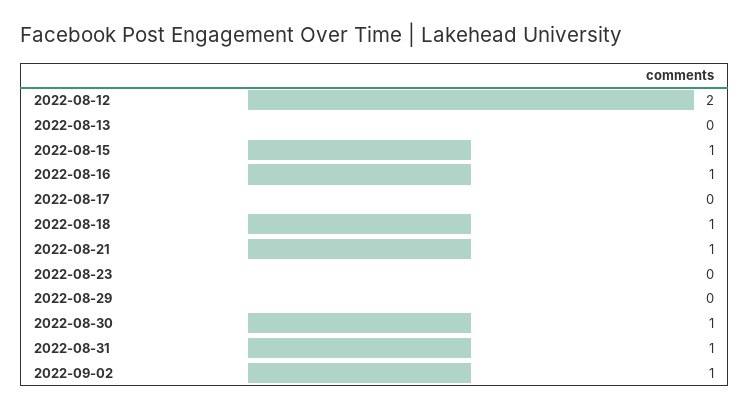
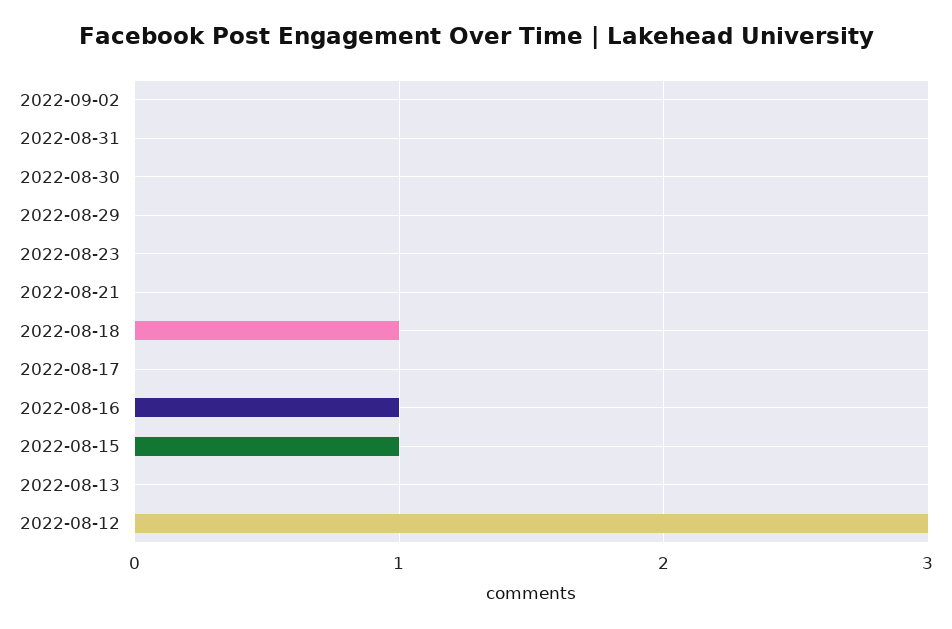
  {
-   "2022-08-12": 2,
+   "2022-08-12": 3,
    "2022-08-13": 0,
    "2022-08-15": 1,
    "2022-08-16": 1,
    "2022-08-17": 0,
    "2022-08-18": 1,
-   "2022-08-21": 1,
+   "2022-08-21": 0,
    "2022-08-23": 0,
    "2022-08-29": 0,
-   "2022-08-30": 1,
+   "2022-08-30": 0,
-   "2022-08-31": 1,
+   "2022-08-31": 0,
-   "2022-09-02": 1
+   "2022-09-02": 0
  }

